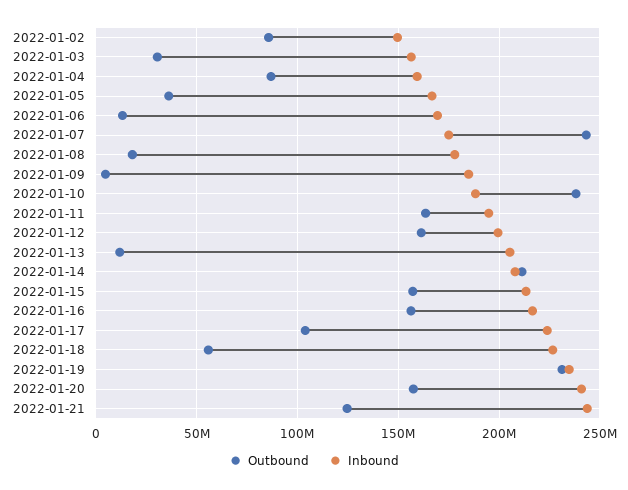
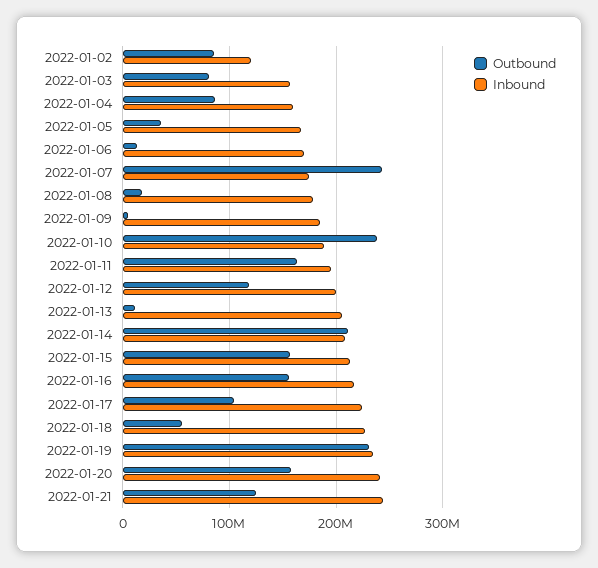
  {
    "Outbound": {
      "2022-01-02": 85000000,
-     "2022-01-03": 30000000,
+     "2022-01-03": 80000000,
      "2022-01-04": 85000000,
      "2022-01-05": 35000000,
      "2022-01-06": 15000000,
      "2022-01-07": 245000000,
      "2022-01-08": 20000000,
      "2022-01-09": 5000000,
      "2022-01-10": 240000000,
      "2022-01-11": 165000000,
-     "2022-01-12": 160000000,
+     "2022-01-12": 120000000,
      "2022-01-13": 10000000,
      "2022-01-14": 210000000,
      "2022-01-15": 155000000,
      "2022-01-16": 155000000,
      "2022-01-17": 105000000,
      "2022-01-18": 55000000,
      "2022-01-19": 230000000,
      "2022-01-20": 160000000,
      "2022-01-21": 125000000
    },
    "Inbound": {
-     "2022-01-02": 150000000,
+     "2022-01-02": 120000000,
      "2022-01-03": 155000000,
      "2022-01-04": 160000000,
      "2022-01-05": 165000000,
      "2022-01-06": 170000000,
      "2022-01-07": 175000000,
      "2022-01-08": 180000000,
      "2022-01-09": 185000000,
      "2022-01-10": 190000000,
      "2022-01-11": 195000000,
      "2022-01-12": 200000000,
      "2022-01-13": 205000000,
      "2022-01-14": 210000000,
      "2022-01-15": 215000000,
      "2022-01-16": 215000000,
      "2022-01-17": 225000000,
      "2022-01-18": 225000000,
      "2022-01-19": 235000000,
      "2022-01-20": 240000000,
      "2022-01-21": 245000000
    }
  }

